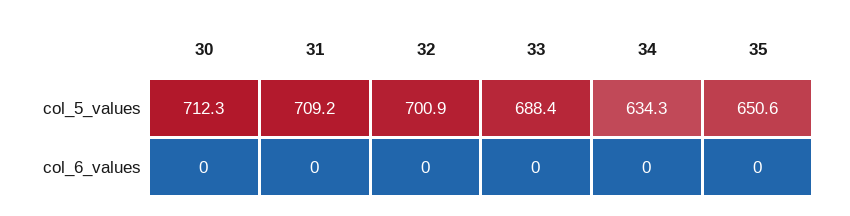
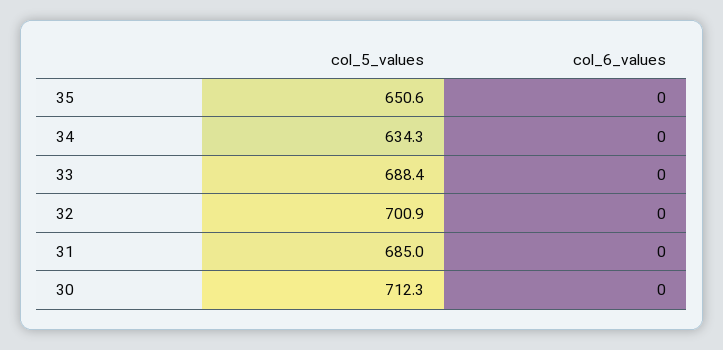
  {
    "30": {
      "col_5_values": 712.3,
      "col_6_values": 0
    },
    "31": {
-     "col_5_values": 709.2,
+     "col_5_values": 685,
      "col_6_values": 0
    },
    "32": {
      "col_5_values": 700.9,
      "col_6_values": 0
    },
    "33": {
      "col_5_values": 688.4,
      "col_6_values": 0
    },
    "34": {
      "col_5_values": 634.3,
      "col_6_values": 0
    },
    "35": {
      "col_5_values": 650.6,
      "col_6_values": 0
    }
  }

